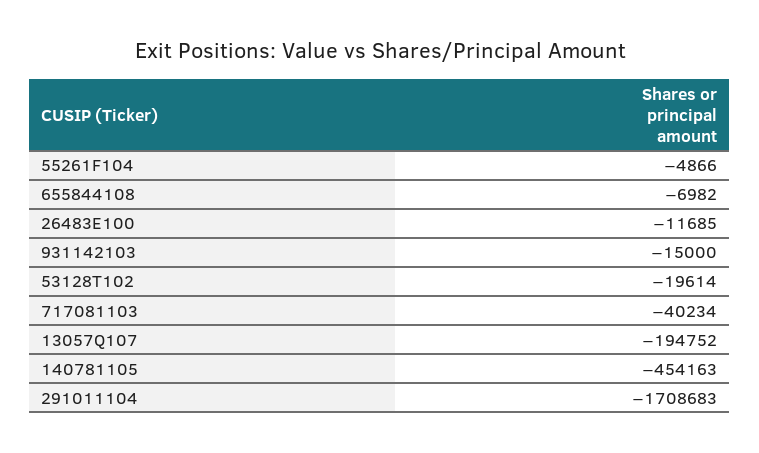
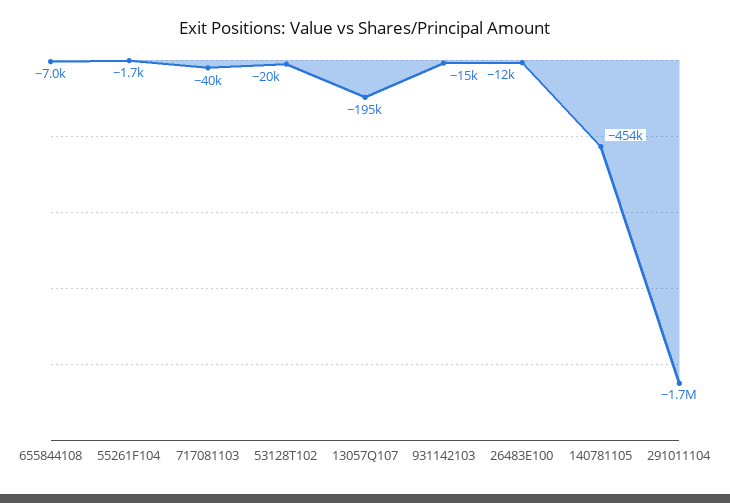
  {
-   "55261F104": -4866,
+   "55261F104": -1700,
    "655844108": -6982,
    "26483E100": -11685,
    "931142103": -15000,
    "53128T102": -19614,
    "717081103": -40234,
    "13057Q107": -194752,
    "140781105": -454163,
    "291011104": -1708683
  }

